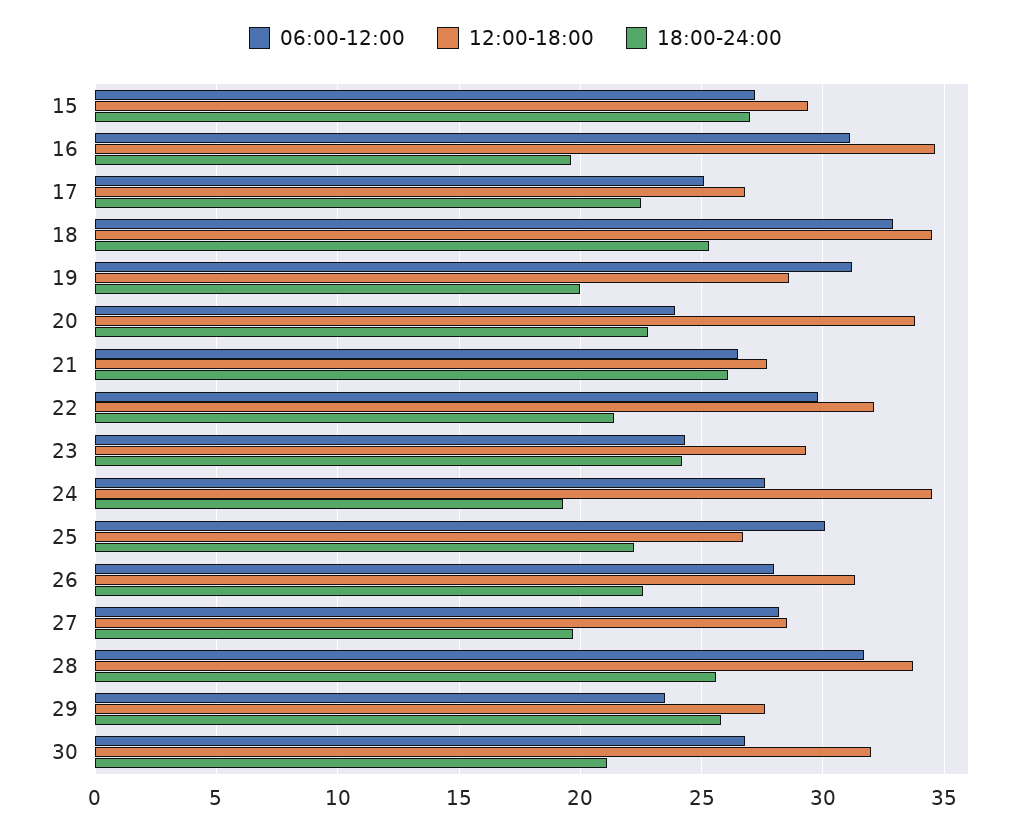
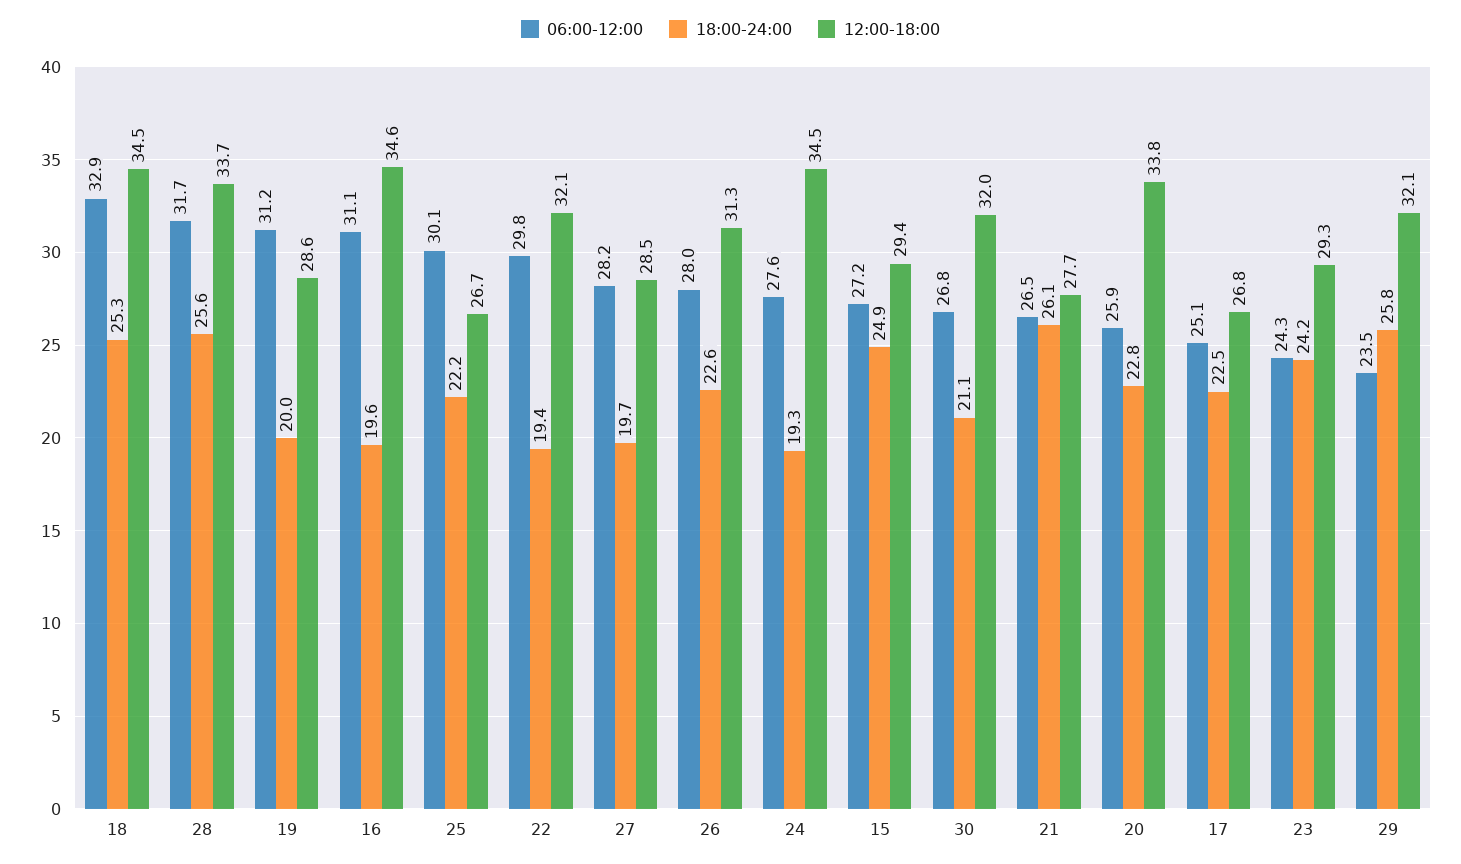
  {
    "06:00-12:00": {
      "15": 27.2,
      "16": 31.1,
      "17": 25.1,
      "18": 32.9,
      "19": 31.2,
-     "20": 24,
+     "20": 25.9,
      "21": 26.5,
      "22": 29.8,
      "23": 24.3,
      "24": 27.6,
      "25": 30.1,
      "26": 28,
      "27": 28.2,
      "28": 31.7,
      "29": 23.5,
      "30": 26.8
    },
    "12:00-18:00": {
      "15": 29.4,
      "16": 34.6,
      "17": 26.8,
      "18": 34.5,
      "19": 28.6,
      "20": 33.8,
      "21": 27.7,
      "22": 32.1,
      "23": 29.3,
      "24": 34.5,
      "25": 26.7,
      "26": 31.3,
      "27": 28.5,
      "28": 33.7,
-     "29": 27.5,
+     "29": 32.1,
      "30": 32
    },
    "18:00-24:00": {
-     "15": 27,
+     "15": 24.9,
      "16": 19.6,
      "17": 22.5,
      "18": 25.3,
      "19": 20,
      "20": 22.8,
      "21": 26.1,
-     "22": 21.5,
+     "22": 19.4,
      "23": 24.2,
      "24": 19.3,
      "25": 22.2,
      "26": 22.6,
      "27": 19.7,
      "28": 25.6,
      "29": 25.8,
      "30": 21.1
    }
  }

